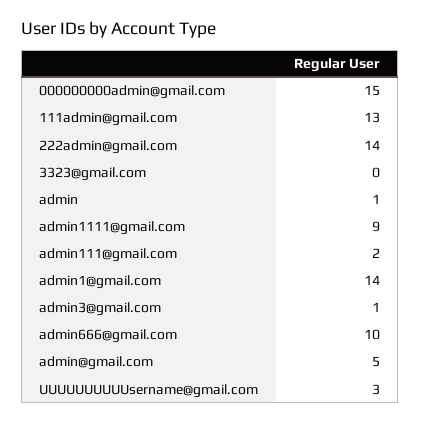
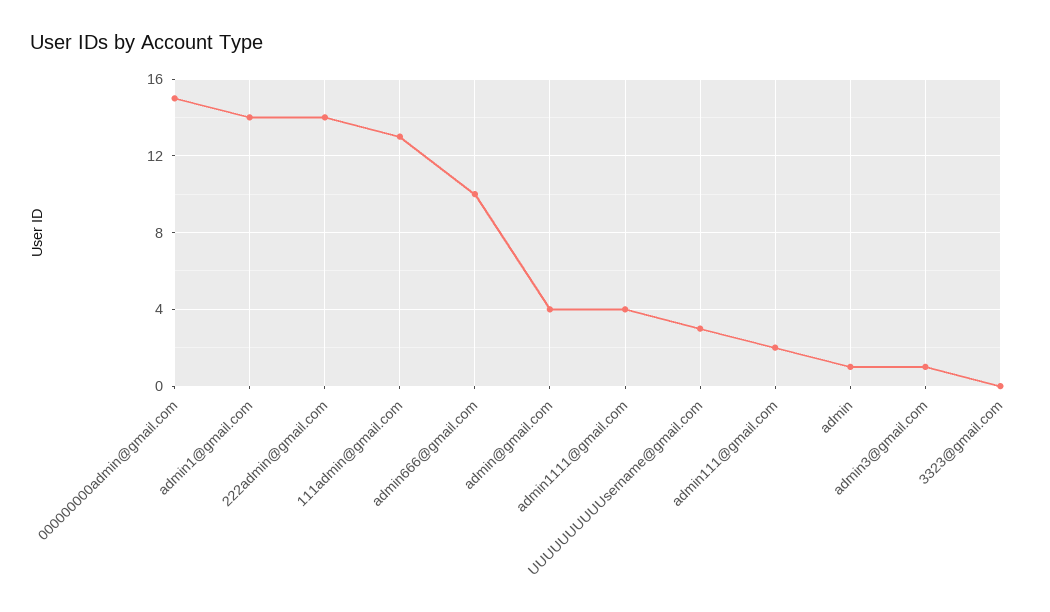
  {
    "000000000admin@gmail.com": 15,
    "111admin@gmail.com": 13,
    "222admin@gmail.com": 14,
    "3323@gmail.com": 0,
    "admin": 1,
-   "admin1111@gmail.com": 9,
+   "admin1111@gmail.com": 4,
    "admin111@gmail.com": 2,
    "admin1@gmail.com": 14,
    "admin3@gmail.com": 1,
    "admin666@gmail.com": 10,
-   "admin@gmail.com": 5,
+   "admin@gmail.com": 4,
    "UUUUUUUUUUsername@gmail.com": 3
  }

